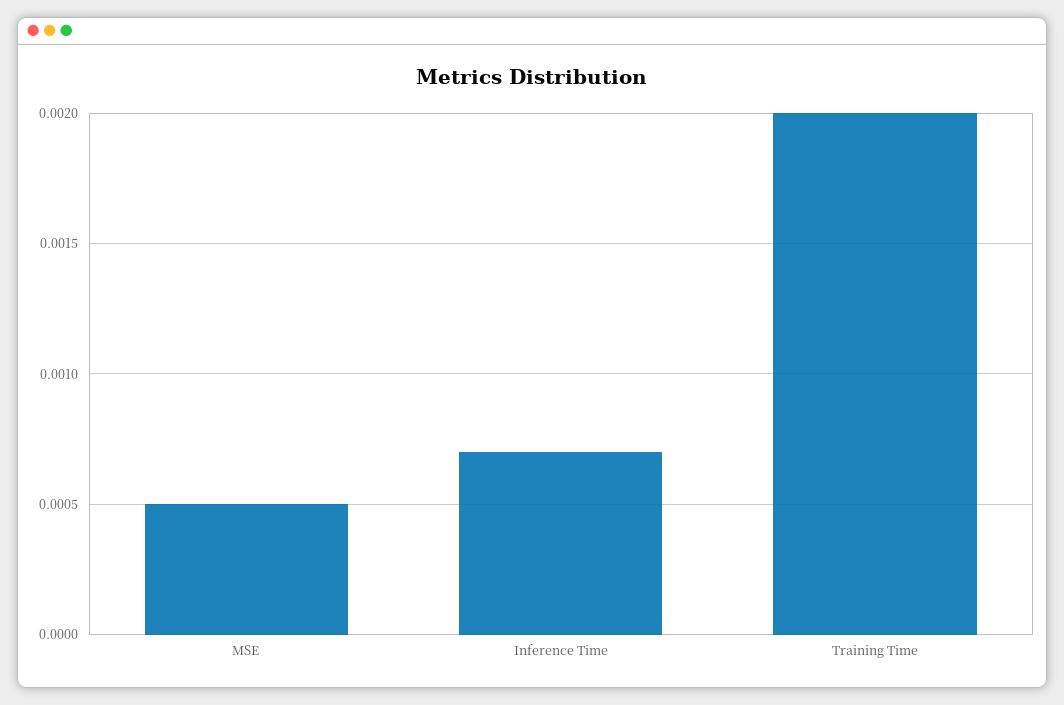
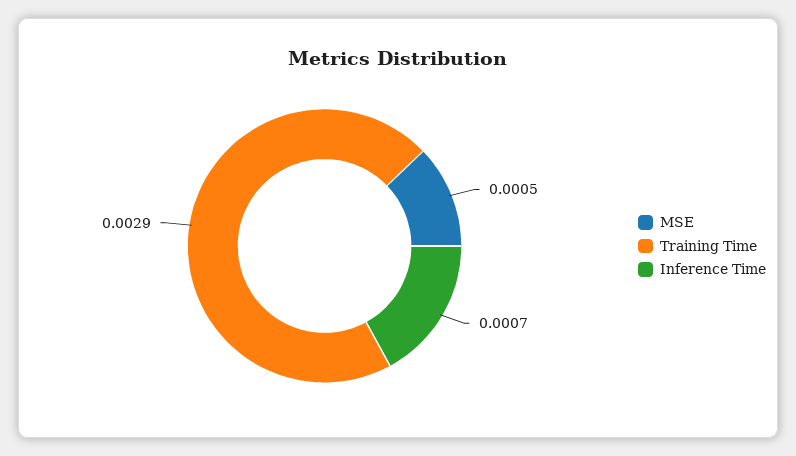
  {
    "MSE": 0.0005,
    "Inference Time": 0.0007,
-   "Training Time": 0.002
+   "Training Time": 0.0029
  }

